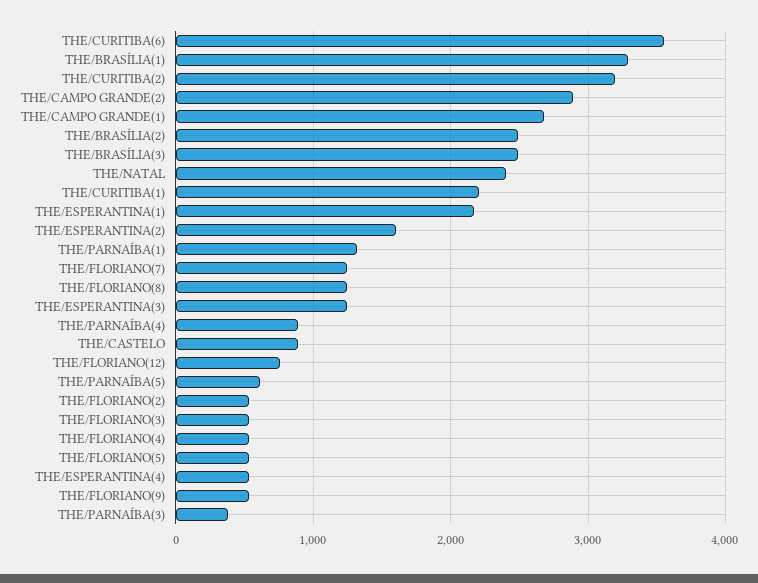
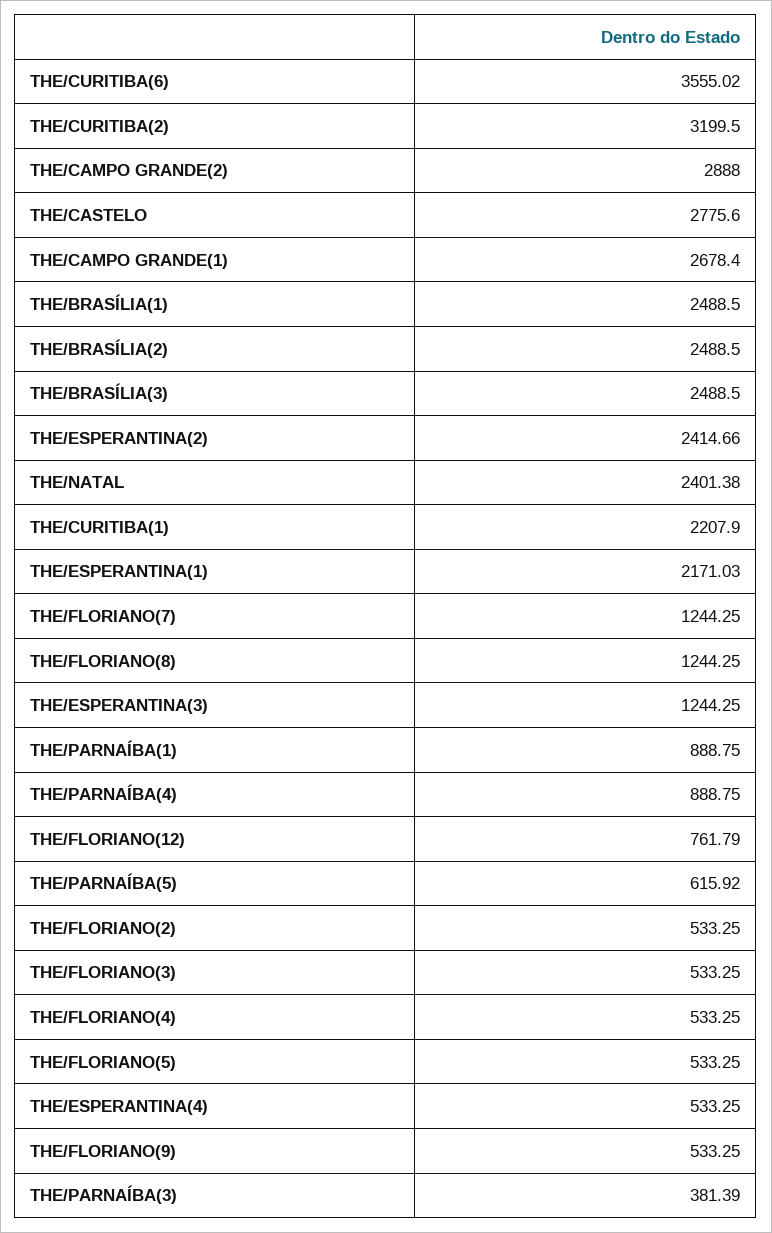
  {
    "THE/CURITIBA(6)": 3555.02,
-   "THE/BRASÍLIA(1)": 3300,
+   "THE/BRASÍLIA(1)": 2488.5,
    "THE/CURITIBA(2)": 3199.5,
    "THE/CAMPO GRANDE(2)": 2888,
    "THE/CAMPO GRANDE(1)": 2678.4,
    "THE/BRASÍLIA(2)": 2488.5,
    "THE/BRASÍLIA(3)": 2488.5,
    "THE/NATAL": 2401.38,
    "THE/CURITIBA(1)": 2207.9,
    "THE/ESPERANTINA(1)": 2171.03,
-   "THE/ESPERANTINA(2)": 1600,
+   "THE/ESPERANTINA(2)": 2414.66,
-   "THE/PARNAÍBA(1)": 1300,
+   "THE/PARNAÍBA(1)": 888.75,
    "THE/FLORIANO(7)": 1244.25,
    "THE/FLORIANO(8)": 1244.25,
    "THE/ESPERANTINA(3)": 1244.25,
    "THE/PARNAÍBA(4)": 888.75,
-   "THE/CASTELO": 900,
+   "THE/CASTELO": 2775.6,
    "THE/FLORIANO(12)": 761.79,
    "THE/PARNAÍBA(5)": 615.92,
    "THE/FLORIANO(2)": 533.25,
    "THE/FLORIANO(3)": 533.25,
    "THE/FLORIANO(4)": 533.25,
    "THE/FLORIANO(5)": 533.25,
    "THE/ESPERANTINA(4)": 533.25,
    "THE/FLORIANO(9)": 533.25,
    "THE/PARNAÍBA(3)": 381.39
  }

